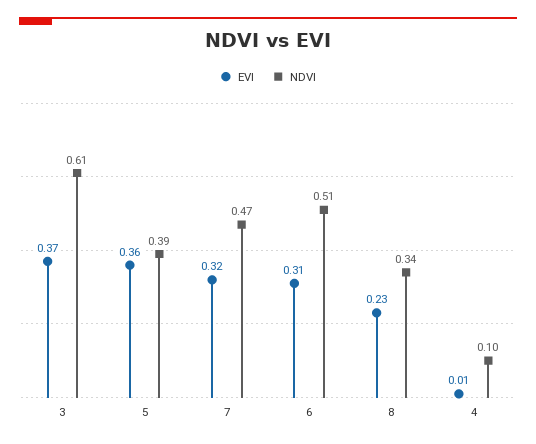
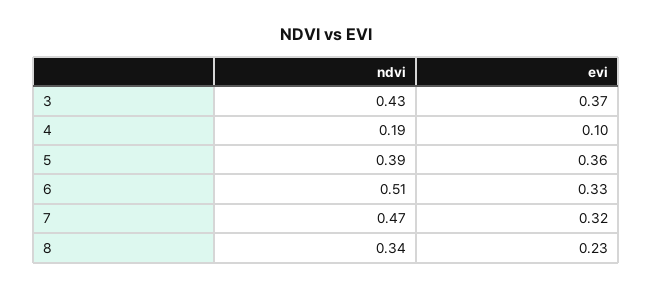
  {
    "EVI": {
      "3": 0.37,
      "5": 0.36,
      "7": 0.32,
-     "6": 0.31,
+     "6": 0.33,
      "8": 0.23,
-     "4": 0.01
+     "4": 0.1
    },
    "NDVI": {
-     "3": 0.61,
+     "3": 0.43,
      "5": 0.39,
      "7": 0.47,
      "6": 0.51,
      "8": 0.34,
-     "4": 0.1
+     "4": 0.19
    }
  }

